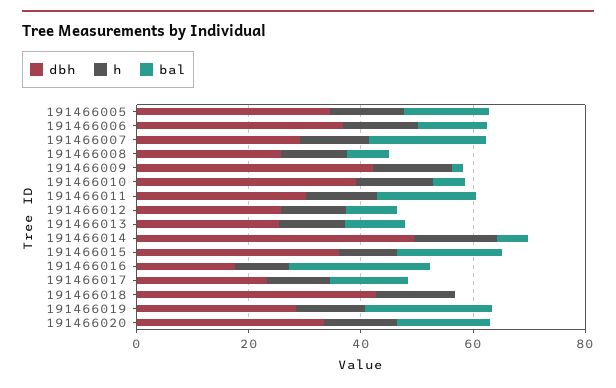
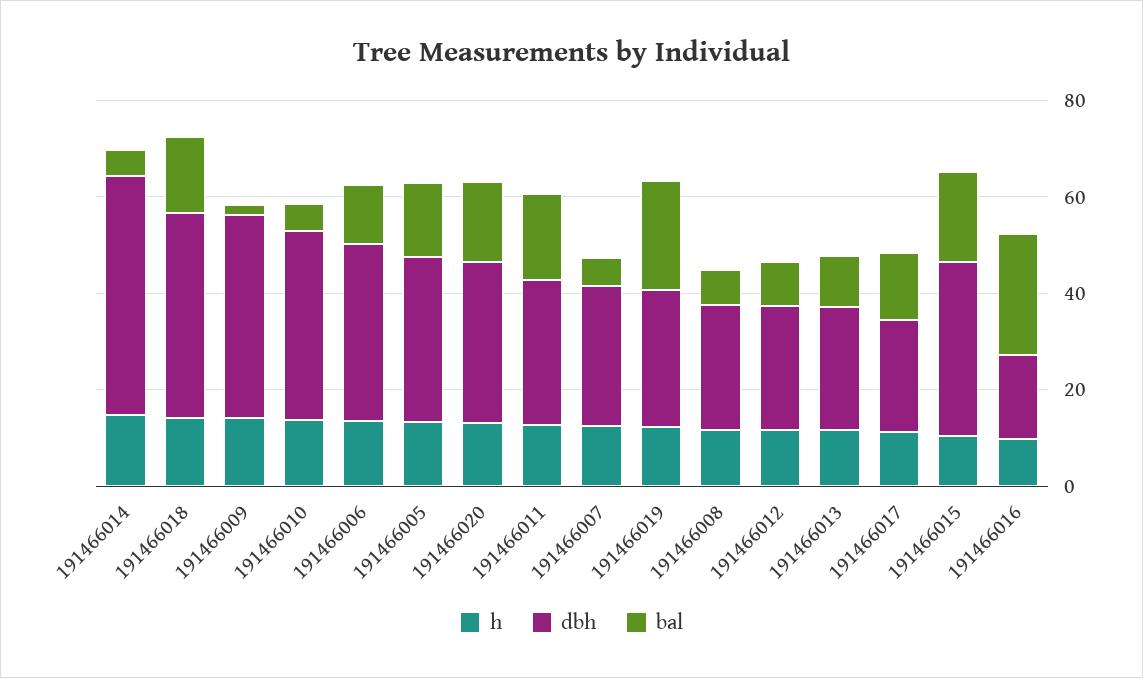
  {
    "dbh": {
      "191466005": 35,
      "191466006": 35,
      "191466007": 30,
      "191466008": 25,
      "191466009": 40,
      "191466010": 40,
      "191466011": 30,
      "191466012": 25,
      "191466013": 25,
      "191466014": 50,
      "191466015": 35,
      "191466016": 20,
      "191466017": 25,
      "191466018": 45,
      "191466019": 30,
      "191466020": 35
    },
    "h": {
      "191466005": 15,
      "191466006": 15,
      "191466007": 10,
      "191466008": 10,
      "191466009": 15,
      "191466010": 15,
      "191466011": 15,
      "191466012": 10,
      "191466013": 10,
      "191466014": 15,
      "191466015": 10,
      "191466016": 10,
      "191466017": 10,
      "191466018": 15,
      "191466019": 10,
      "191466020": 15
    },
    "bal": {
      "191466005": 15,
      "191466006": 10,
-     "191466007": 20,
+     "191466007": 5,
      "191466008": 5,
      "191466009": 0,
      "191466010": 5,
      "191466011": 20,
      "191466012": 10,
      "191466013": 10,
      "191466014": 5,
      "191466015": 20,
      "191466016": 25,
      "191466017": 15,
-     "191466018": 0,
+     "191466018": 15,
      "191466019": 25,
      "191466020": 15
    }
  }

